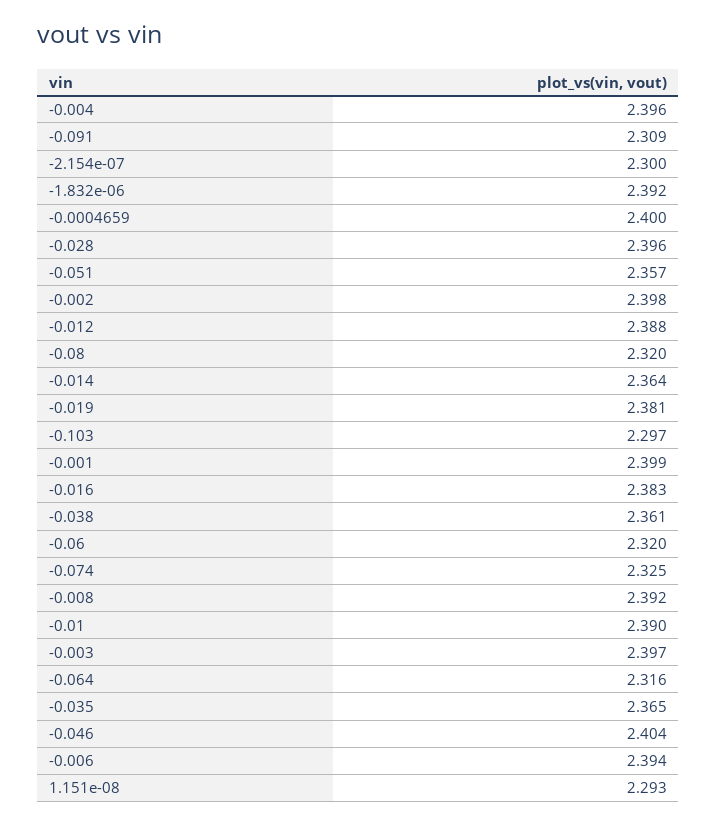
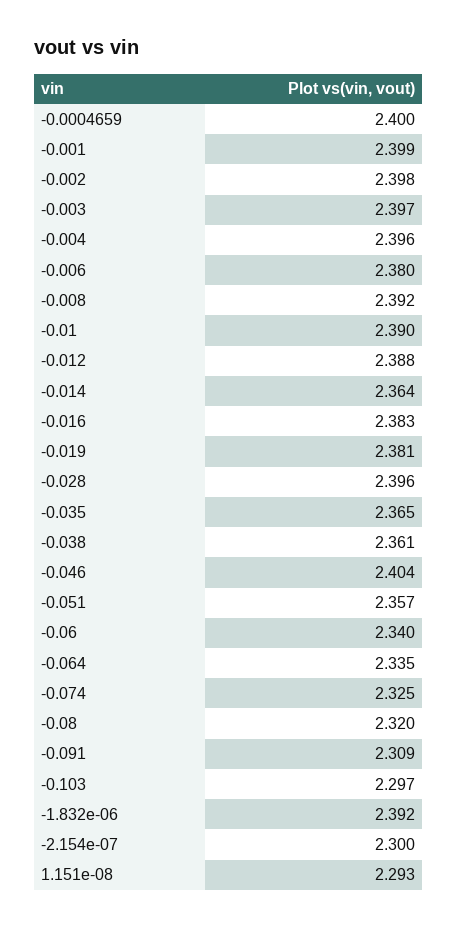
  {
    "-0.004": 2.396,
    "-0.091": 2.309,
    "-2.154e-07": 2.3,
    "-1.832e-06": 2.392,
    "-0.0004659": 2.4,
    "-0.028": 2.396,
    "-0.051": 2.357,
    "-0.002": 2.398,
    "-0.012": 2.388,
    "-0.08": 2.32,
    "-0.014": 2.364,
    "-0.019": 2.381,
    "-0.103": 2.297,
    "-0.001": 2.399,
    "-0.016": 2.383,
    "-0.038": 2.361,
-   "-0.06": 2.32,
+   "-0.06": 2.34,
    "-0.074": 2.325,
    "-0.008": 2.392,
    "-0.01": 2.39,
    "-0.003": 2.397,
-   "-0.064": 2.316,
+   "-0.064": 2.335,
    "-0.035": 2.365,
    "-0.046": 2.404,
-   "-0.006": 2.394,
+   "-0.006": 2.38,
    "1.151e-08": 2.293
  }

